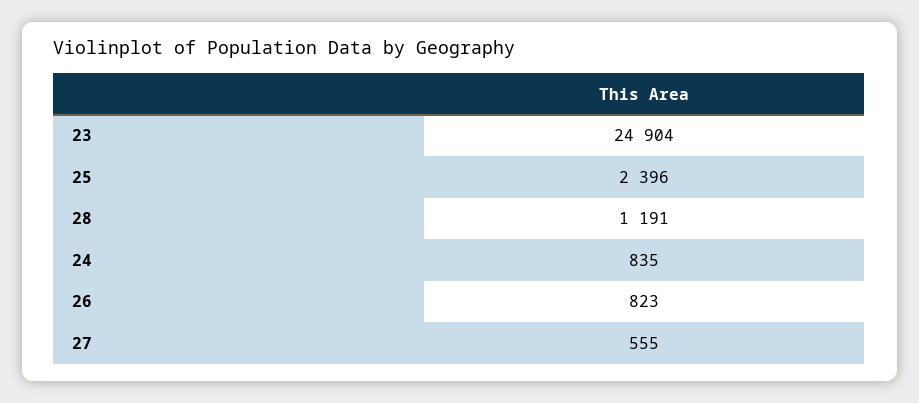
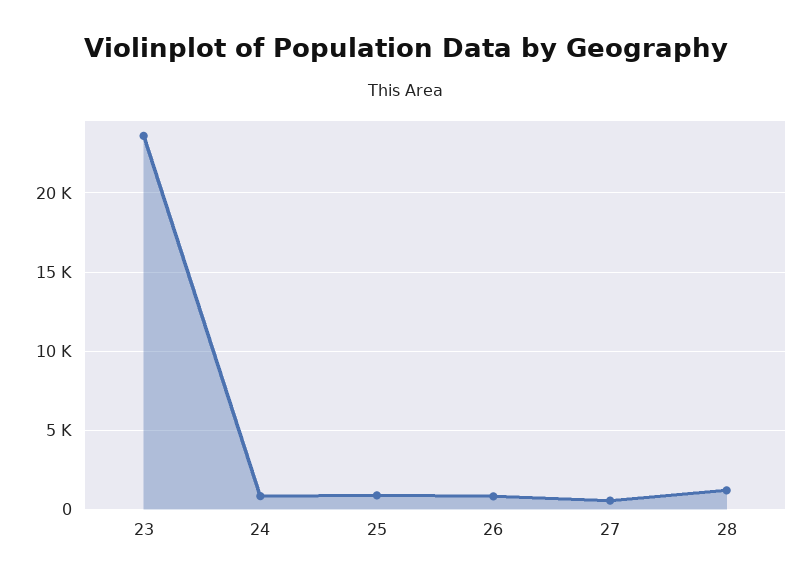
  {
-   "23": 24904,
+   "23": 23500,
-   "25": 2396,
+   "25": 1000,
    "28": 1191,
    "24": 835,
    "26": 823,
    "27": 555
  }

